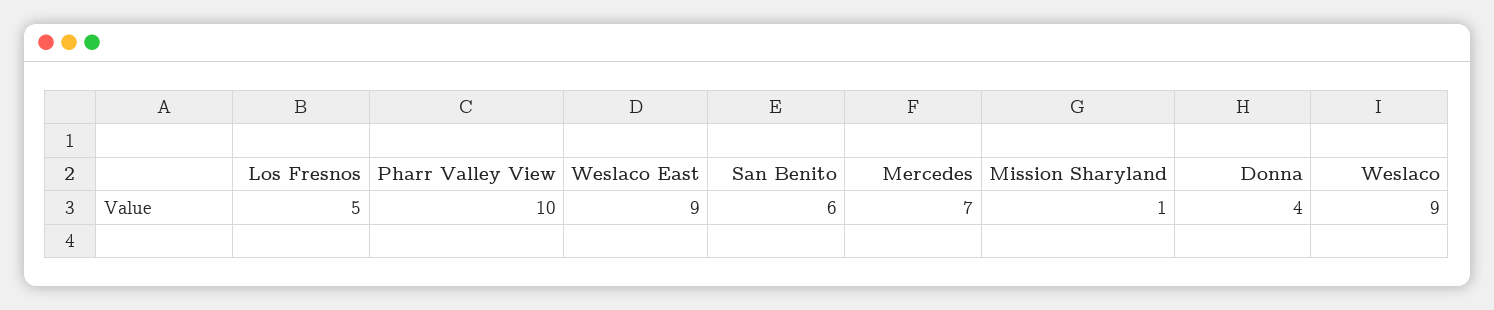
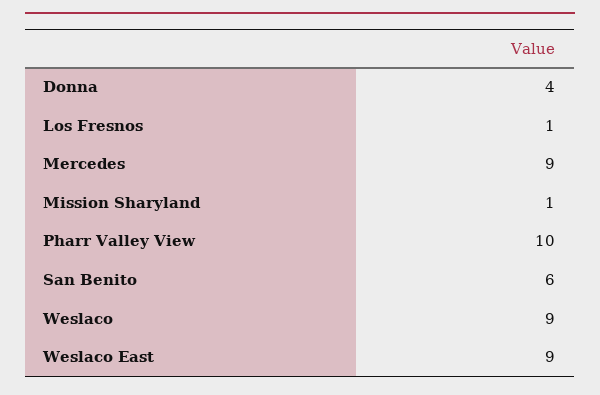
  {
-   "Los Fresnos": 5,
+   "Los Fresnos": 1,
    "Pharr Valley View": 10,
    "Weslaco East": 9,
    "San Benito": 6,
-   "Mercedes": 7,
+   "Mercedes": 9,
    "Mission Sharyland": 1,
    "Donna": 4,
    "Weslaco": 9
  }

